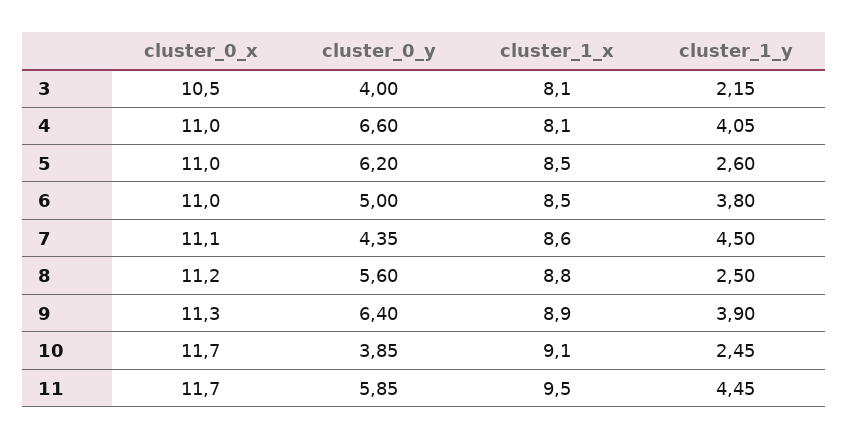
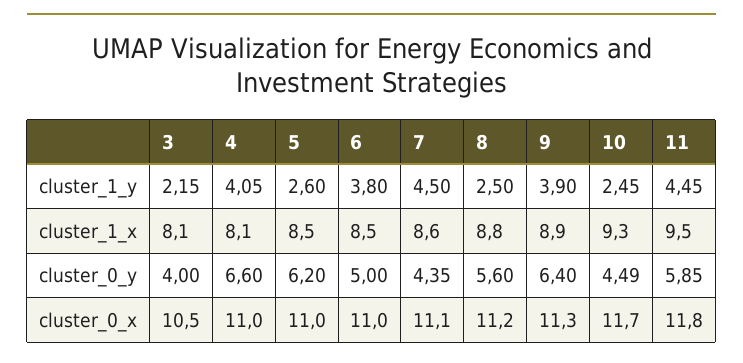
  {
    "cluster_0_x": {
      "3": 10.5,
      "4": 11,
      "5": 11,
      "6": 11,
      "7": 11.1,
      "8": 11.2,
      "9": 11.3,
      "10": 11.7,
-     "11": 11.7
+     "11": 11.8
    },
    "cluster_0_y": {
      "3": 4,
      "4": 6.6,
      "5": 6.2,
      "6": 5,
      "7": 4.35,
      "8": 5.6,
      "9": 6.4,
-     "10": 3.85,
+     "10": 4.49,
      "11": 5.85
    },
    "cluster_1_x": {
      "3": 8.1,
      "4": 8.1,
      "5": 8.5,
      "6": 8.5,
      "7": 8.6,
      "8": 8.8,
      "9": 8.9,
-     "10": 9.1,
+     "10": 9.3,
      "11": 9.5
    },
    "cluster_1_y": {
      "3": 2.15,
      "4": 4.05,
      "5": 2.6,
      "6": 3.8,
      "7": 4.5,
      "8": 2.5,
      "9": 3.9,
      "10": 2.45,
      "11": 4.45
    }
  }

